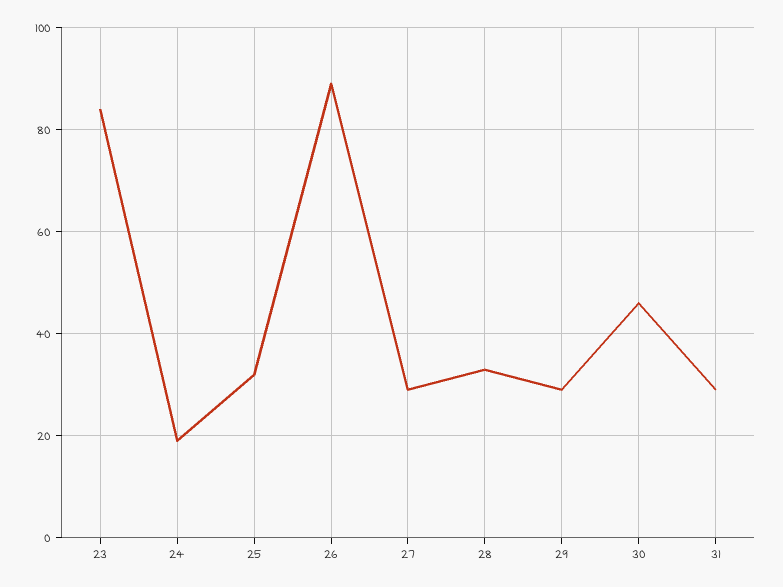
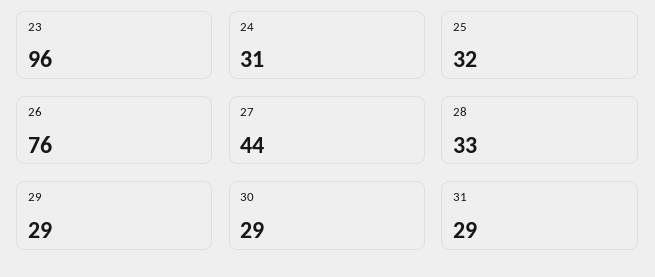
  {
-   "23": 85,
+   "23": 96,
-   "24": 20,
+   "24": 31,
    "25": 32,
-   "26": 90,
+   "26": 76,
-   "27": 30,
+   "27": 44,
    "28": 33,
    "29": 29,
-   "30": 45,
+   "30": 29,
    "31": 29
  }

